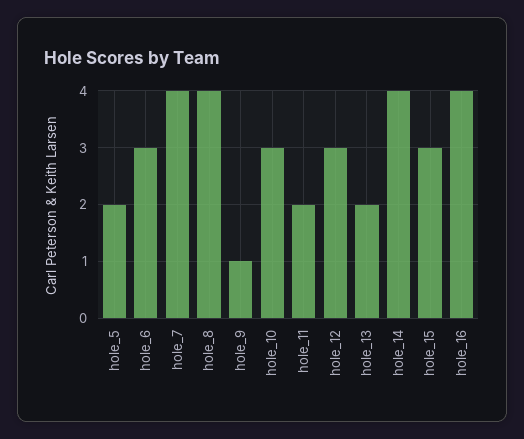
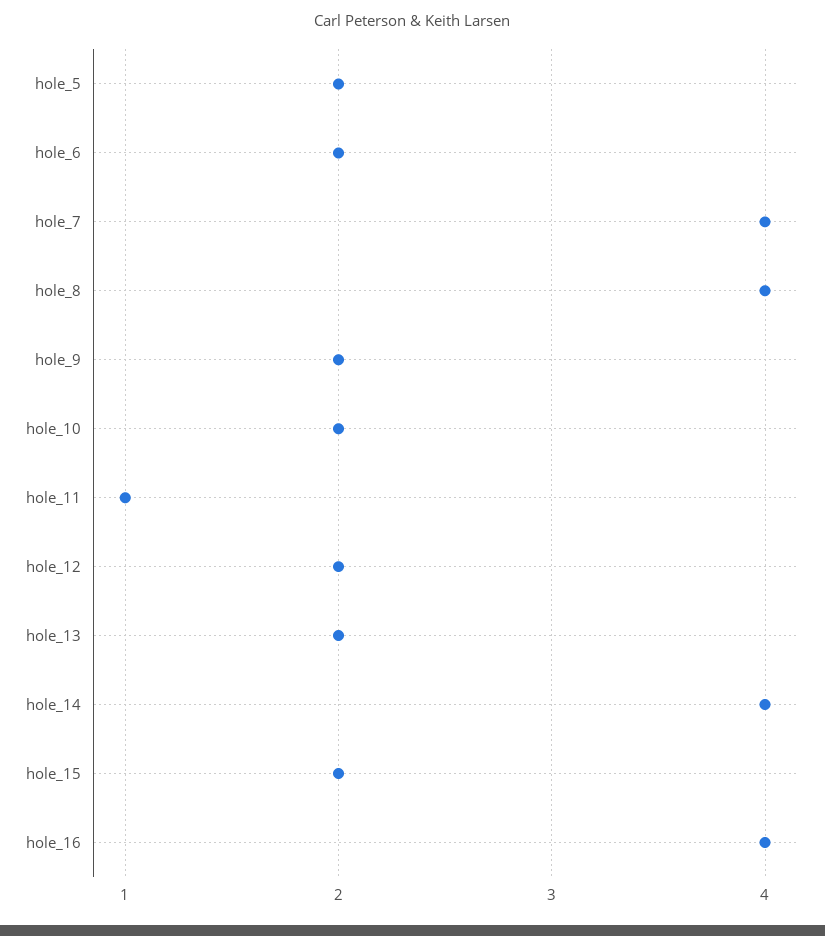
  {
    "hole_5": 2,
-   "hole_6": 3,
+   "hole_6": 2,
    "hole_7": 4,
    "hole_8": 4,
-   "hole_9": 1,
+   "hole_9": 2,
-   "hole_10": 3,
+   "hole_10": 2,
-   "hole_11": 2,
+   "hole_11": 1,
-   "hole_12": 3,
+   "hole_12": 2,
    "hole_13": 2,
    "hole_14": 4,
-   "hole_15": 3,
+   "hole_15": 2,
    "hole_16": 4
  }

